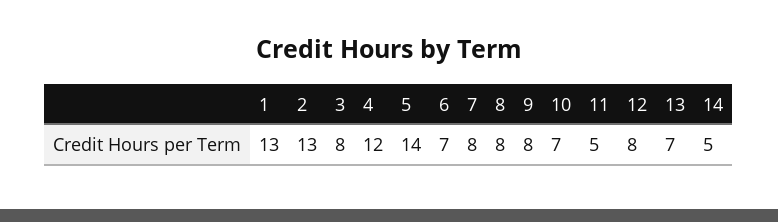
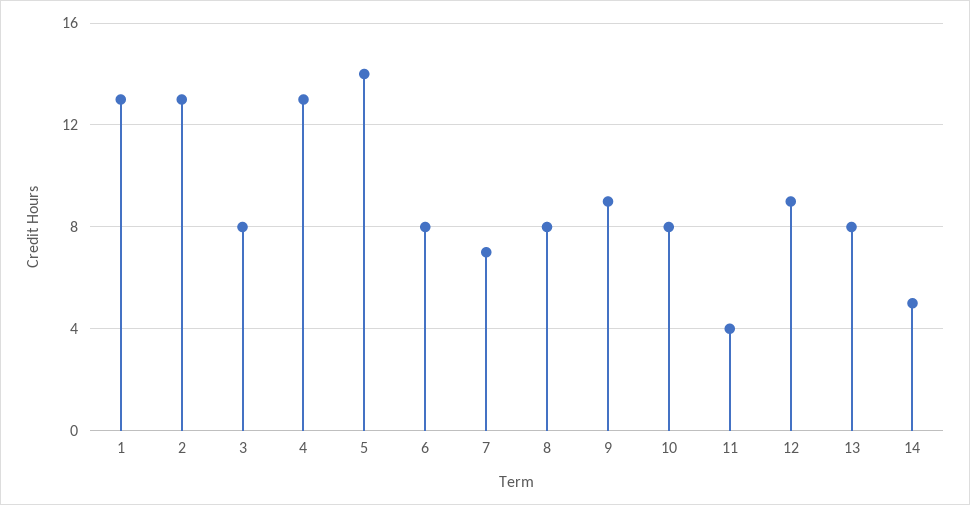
  {
    "1": 13,
    "2": 13,
    "3": 8,
-   "4": 12,
+   "4": 13,
    "5": 14,
-   "6": 7,
+   "6": 8,
-   "7": 8,
+   "7": 7,
    "8": 8,
-   "9": 8,
+   "9": 9,
-   "10": 7,
+   "10": 8,
-   "11": 5,
+   "11": 4,
-   "12": 8,
+   "12": 9,
-   "13": 7,
+   "13": 8,
    "14": 5
  }

